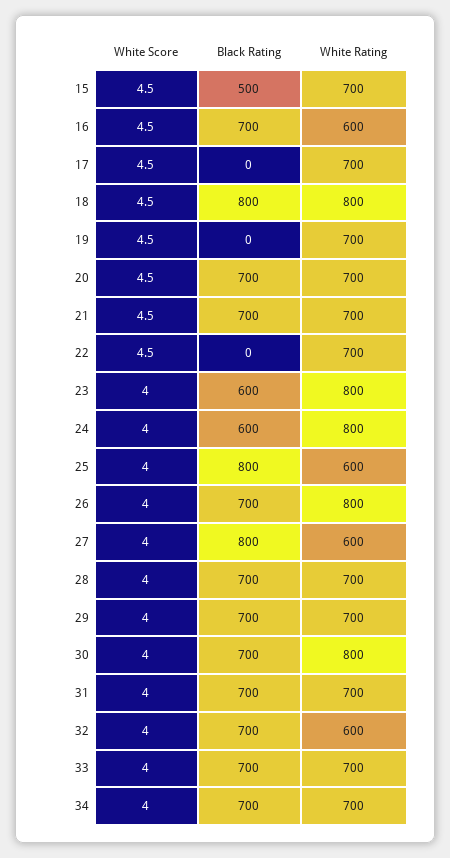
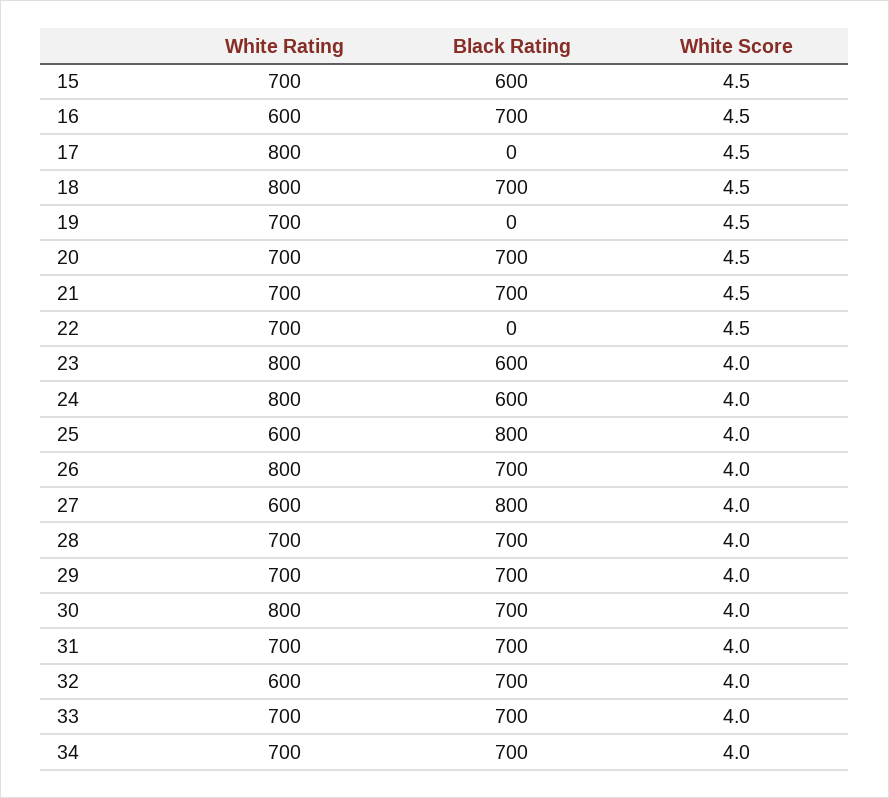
  {
    "White Score": {
      "15": 4.5,
      "16": 4.5,
      "17": 4.5,
      "18": 4.5,
      "19": 4.5,
      "20": 4.5,
      "21": 4.5,
      "22": 4.5,
      "23": 4,
      "24": 4,
      "25": 4,
      "26": 4,
      "27": 4,
      "28": 4,
      "29": 4,
      "30": 4,
      "31": 4,
      "32": 4,
      "33": 4,
      "34": 4
    },
    "Black Rating": {
-     "15": 500,
+     "15": 600,
      "16": 700,
      "17": 0,
-     "18": 800,
+     "18": 700,
      "19": 0,
      "20": 700,
      "21": 700,
      "22": 0,
      "23": 600,
      "24": 600,
      "25": 800,
      "26": 700,
      "27": 800,
      "28": 700,
      "29": 700,
      "30": 700,
      "31": 700,
      "32": 700,
      "33": 700,
      "34": 700
    },
    "White Rating": {
      "15": 700,
      "16": 600,
-     "17": 700,
+     "17": 800,
      "18": 800,
      "19": 700,
      "20": 700,
      "21": 700,
      "22": 700,
      "23": 800,
      "24": 800,
      "25": 600,
      "26": 800,
      "27": 600,
      "28": 700,
      "29": 700,
      "30": 800,
      "31": 700,
      "32": 600,
      "33": 700,
      "34": 700
    }
  }

